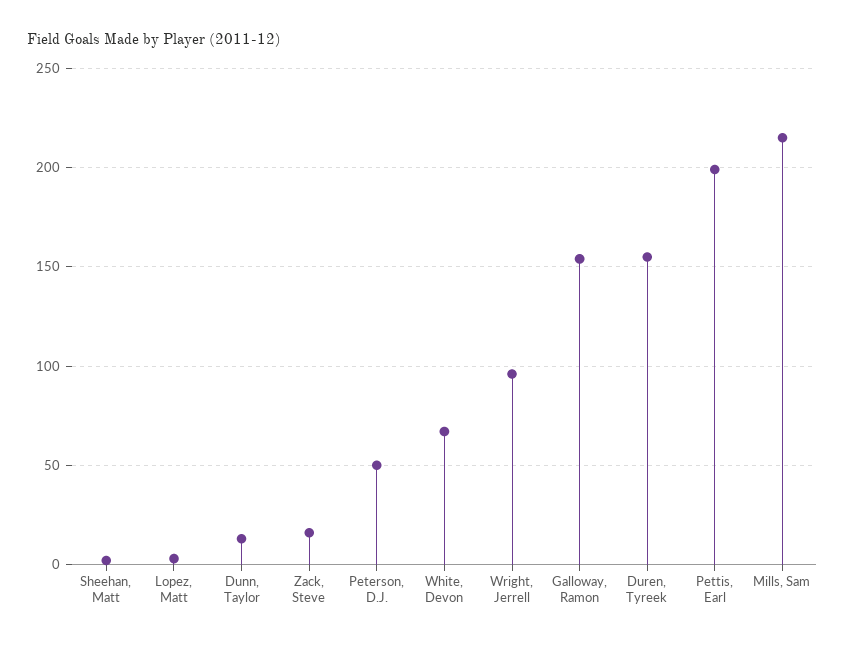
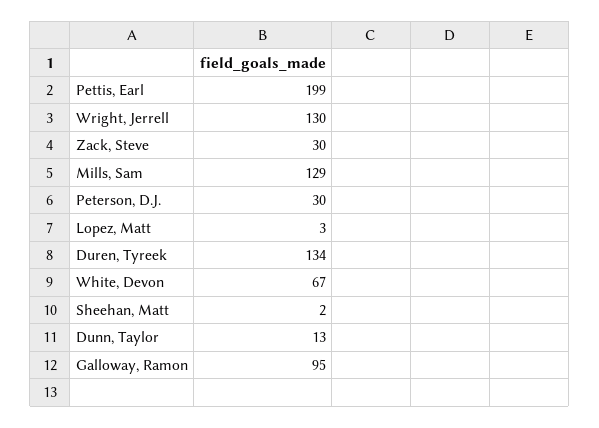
  {
    "Sheehan, Matt": 2,
    "Lopez, Matt": 3,
    "Dunn, Taylor": 13,
-   "Zack, Steve": 15,
+   "Zack, Steve": 30,
-   "Peterson, D.J.": 50,
+   "Peterson, D.J.": 30,
    "White, Devon": 67,
-   "Wright, Jerrell": 95,
+   "Wright, Jerrell": 130,
-   "Galloway, Ramon": 155,
+   "Galloway, Ramon": 95,
-   "Duren, Tyreek": 155,
+   "Duren, Tyreek": 134,
    "Pettis, Earl": 199,
-   "Mills, Sam": 215
+   "Mills, Sam": 129
  }

